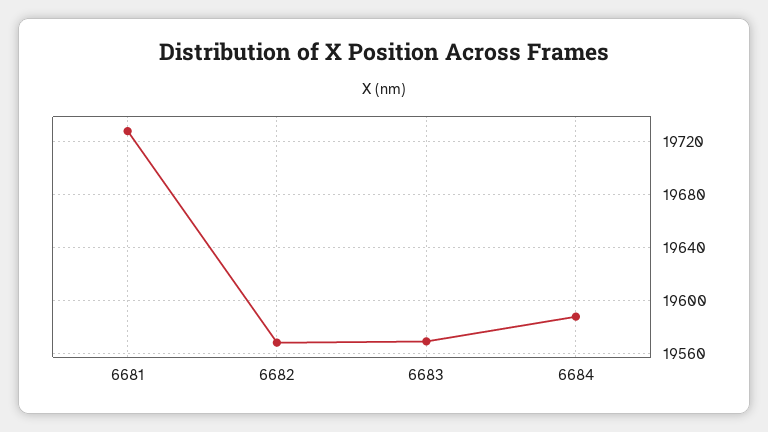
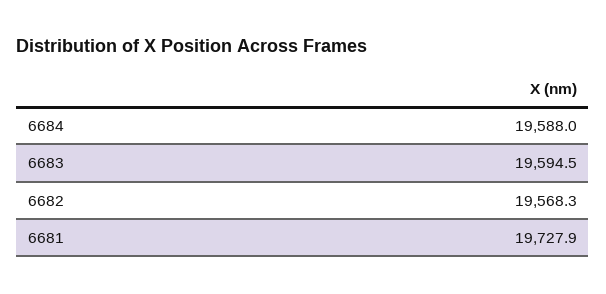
  {
    "6681": 19727.9,
    "6682": 19568.3,
-   "6683": 19570,
+   "6683": 19594.5,
    "6684": 19588
  }

